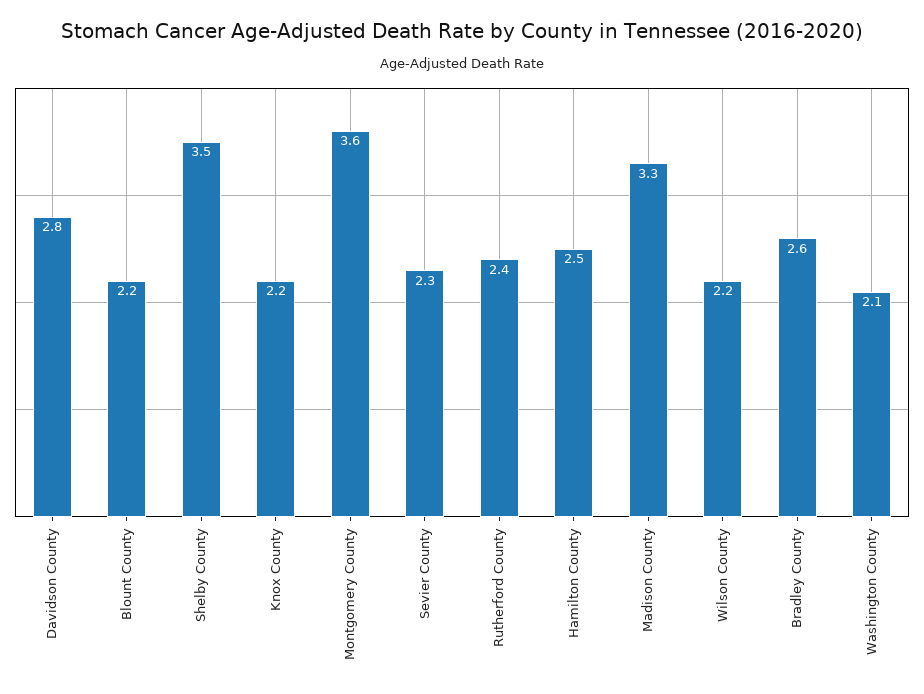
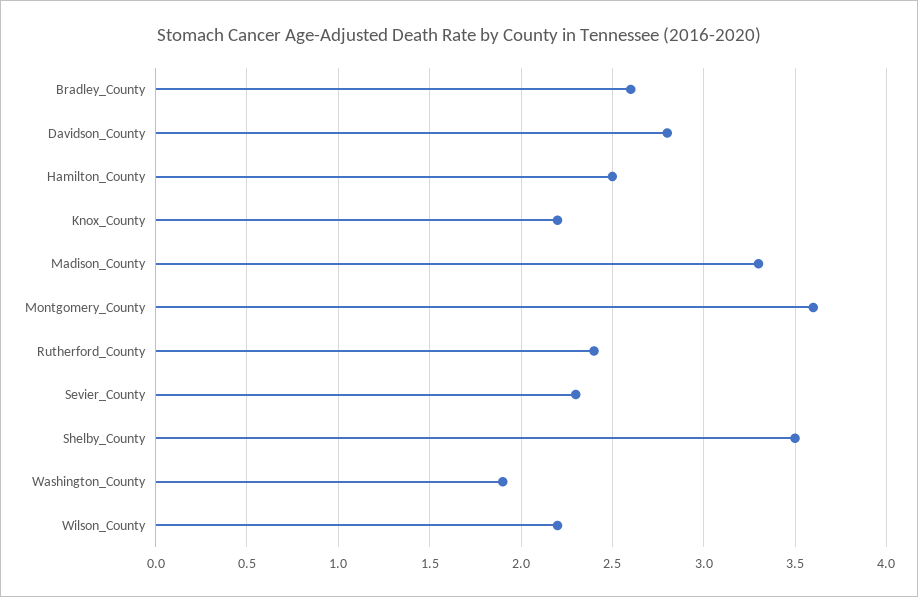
  {
    "Davidson County": 2.8,
-   "Blount County": 2.2,
    "Shelby County": 3.5,
    "Knox County": 2.2,
    "Montgomery County": 3.6,
    "Sevier County": 2.3,
    "Rutherford County": 2.4,
    "Hamilton County": 2.5,
    "Madison County": 3.3,
    "Wilson County": 2.2,
    "Bradley County": 2.6,
-   "Washington County": 2.1
+   "Washington County": 1.9
  }

